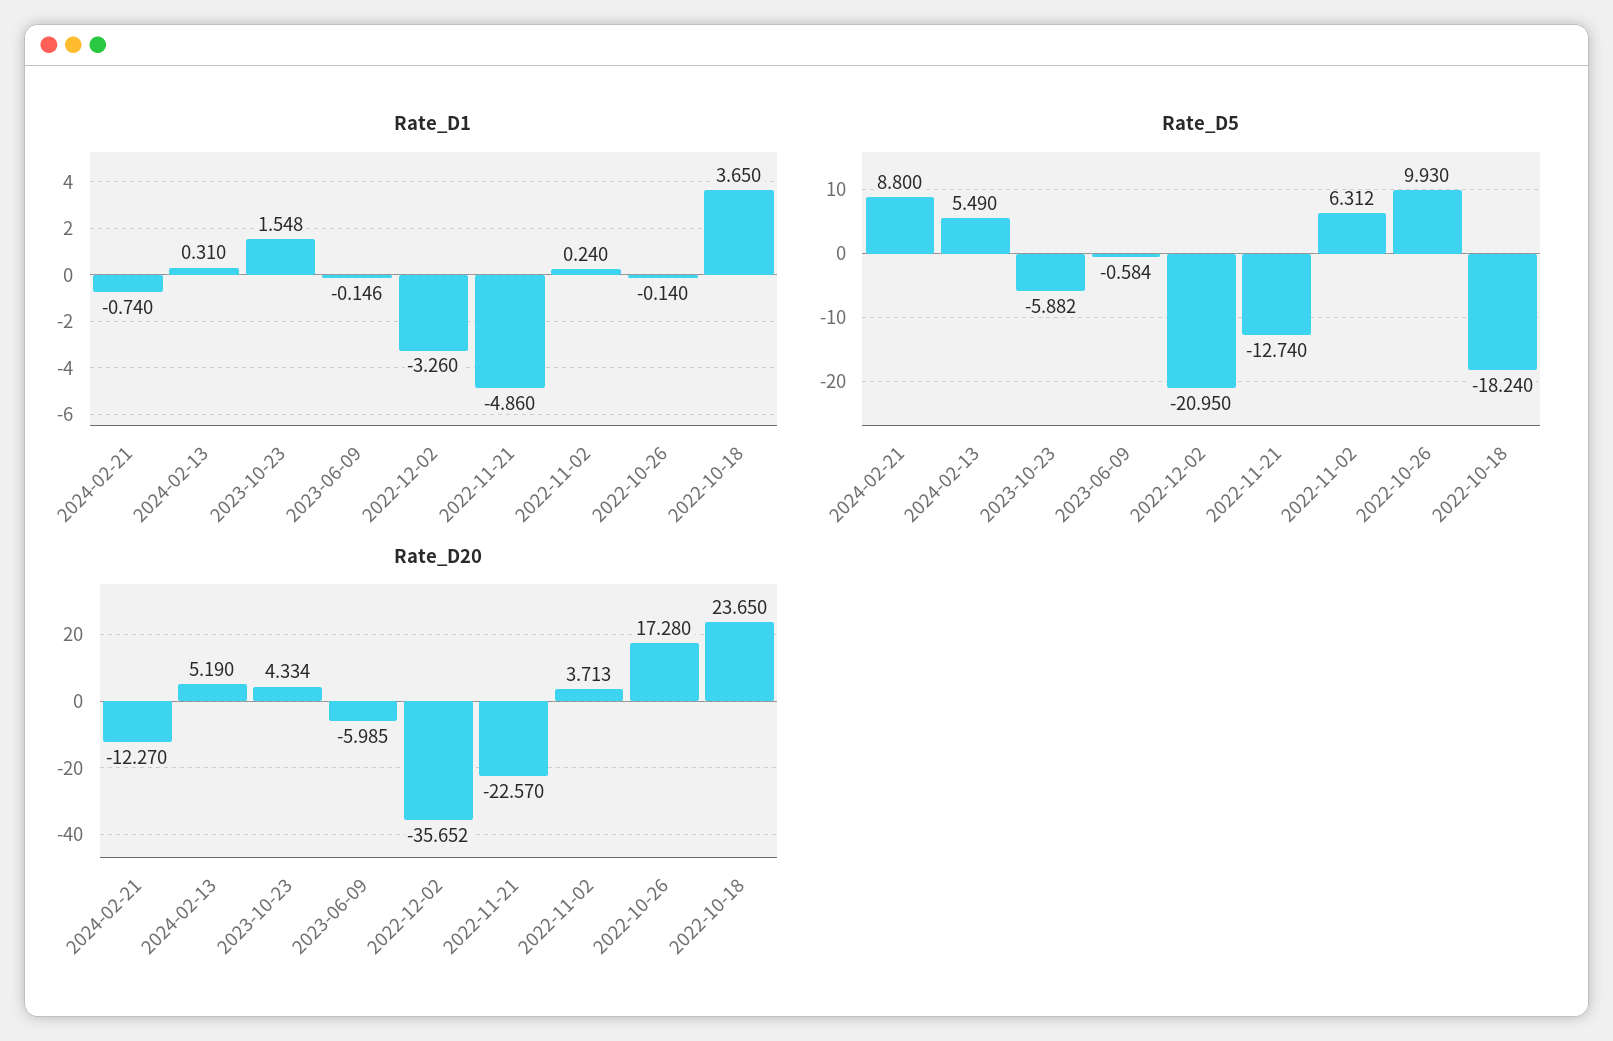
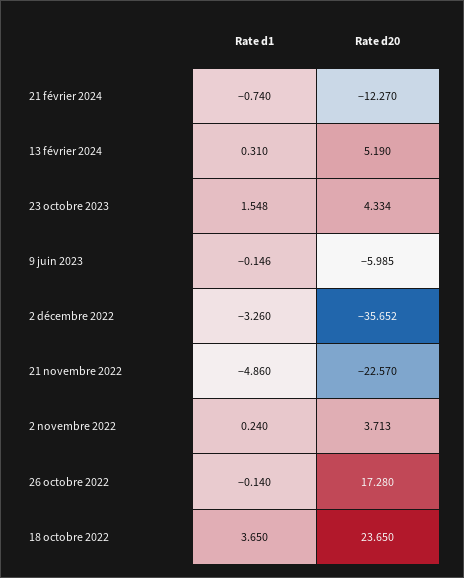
  {
    "Rate_D1": {
      "2024-02-21": -0.74,
      "2024-02-13": 0.31,
      "2023-10-23": 1.548,
      "2023-06-09": -0.146,
      "2022-12-02": -3.26,
      "2022-11-21": -4.86,
      "2022-11-02": 0.24,
      "2022-10-26": -0.14,
      "2022-10-18": 3.65
    },
-   "Rate_D5": {
-     "2024-02-21": 8.8,
-     "2024-02-13": 5.49,
-     "2023-10-23": -5.882,
-     "2023-06-09": -0.584,
-     "2022-12-02": -20.95,
-     "2022-11-21": -12.74,
-     "2022-11-02": 6.312,
-     "2022-10-26": 9.93,
-     "2022-10-18": -18.24
-   },
    "Rate_D20": {
      "2024-02-21": -12.27,
      "2024-02-13": 5.19,
      "2023-10-23": 4.334,
      "2023-06-09": -5.985,
      "2022-12-02": -35.652,
      "2022-11-21": -22.57,
      "2022-11-02": 3.713,
      "2022-10-26": 17.28,
      "2022-10-18": 23.65
    }
  }

